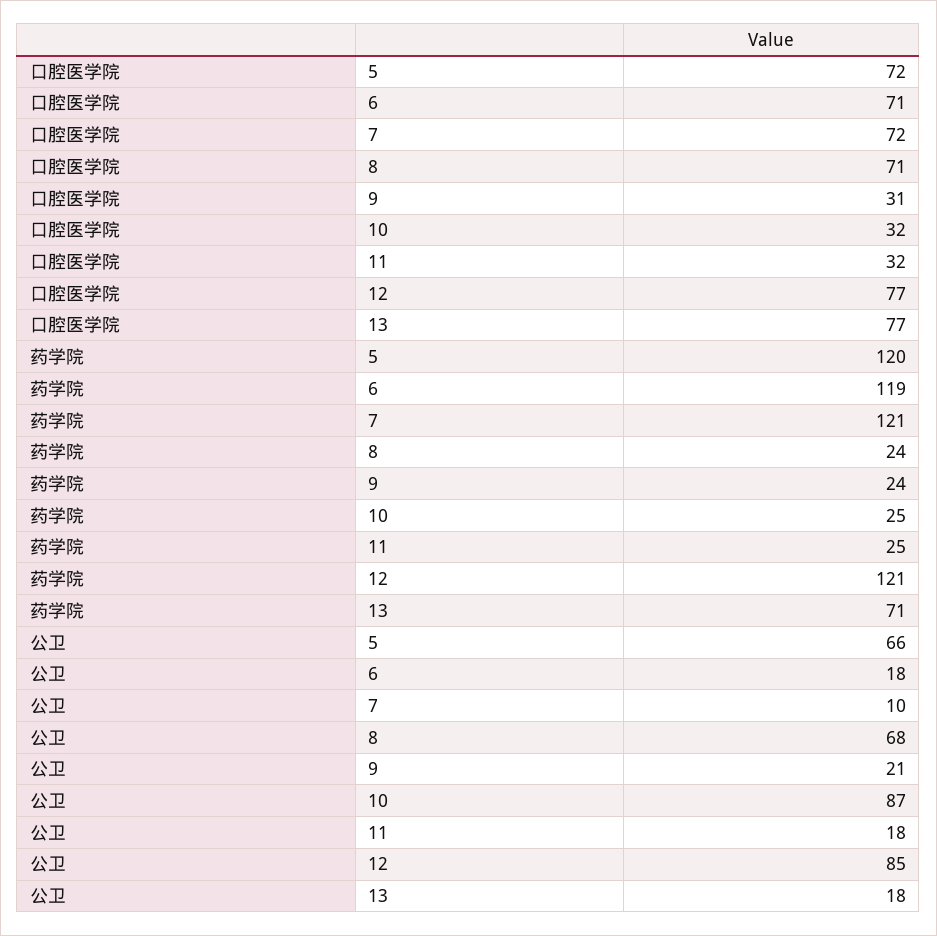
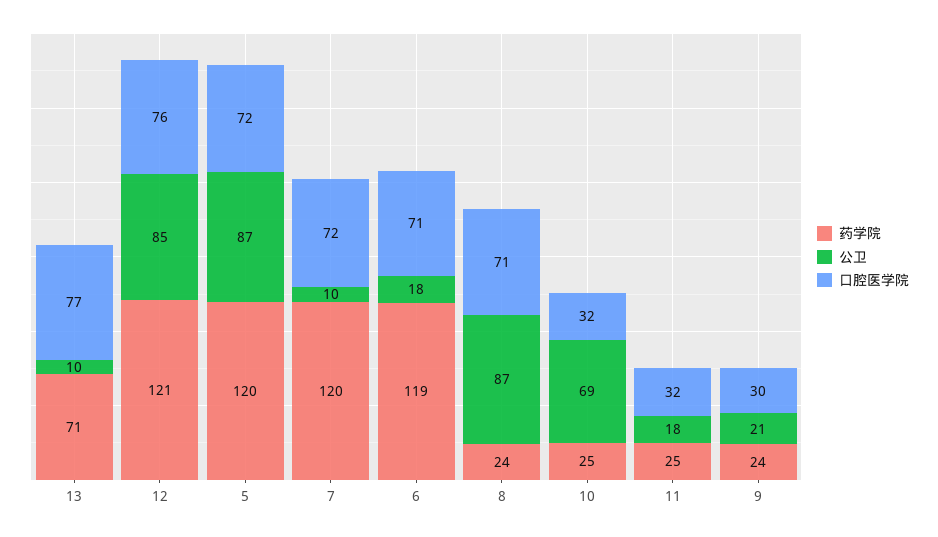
  {
    "口腔医学院": {
      "5": 72,
      "6": 71,
      "7": 72,
      "8": 71,
-     "9": 31,
+     "9": 30,
      "10": 32,
      "11": 32,
-     "12": 77,
+     "12": 76,
      "13": 77
    },
    "药学院": {
      "5": 120,
      "6": 119,
-     "7": 121,
+     "7": 120,
      "8": 24,
      "9": 24,
      "10": 25,
      "11": 25,
      "12": 121,
      "13": 71
    },
    "公卫": {
-     "5": 66,
+     "5": 87,
      "6": 18,
      "7": 10,
-     "8": 68,
+     "8": 87,
      "9": 21,
-     "10": 87,
+     "10": 69,
      "11": 18,
      "12": 85,
-     "13": 18
+     "13": 10
    }
  }

